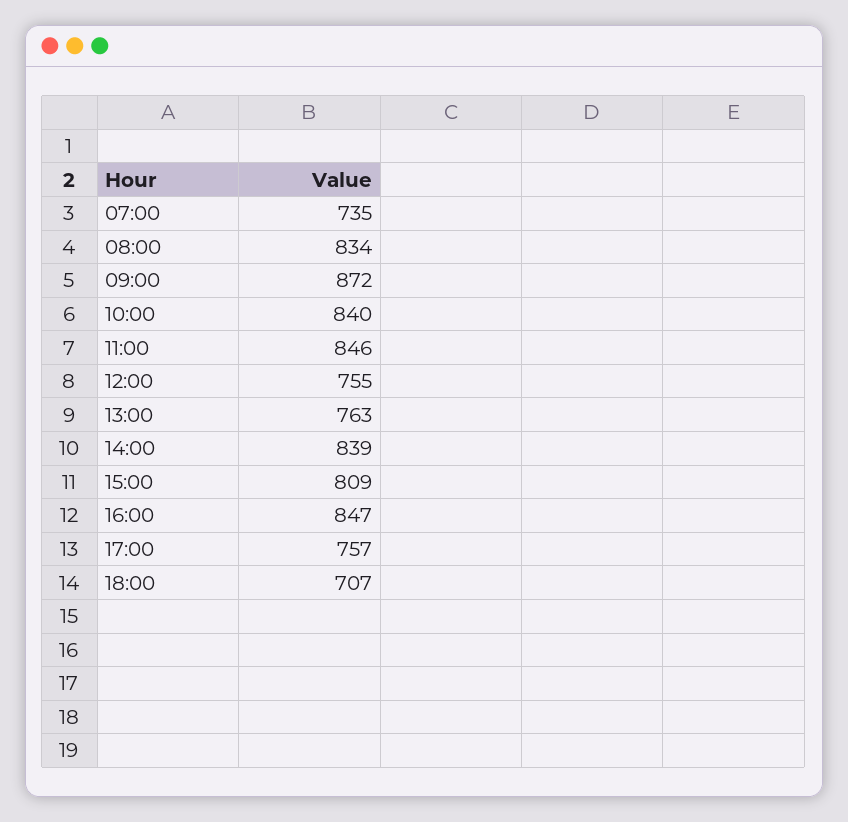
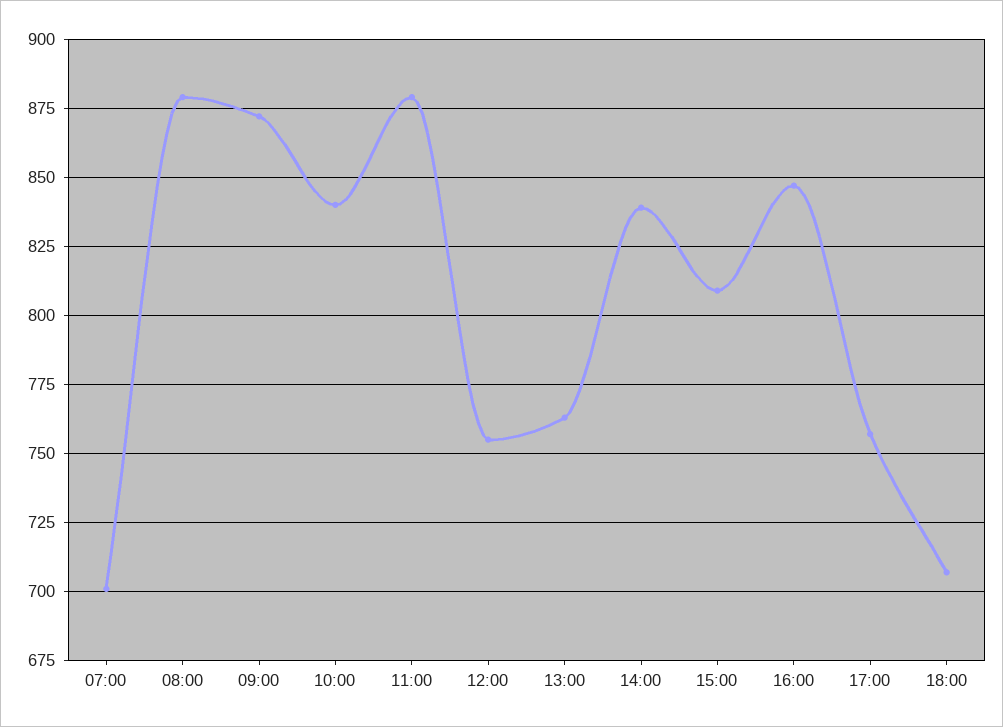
  {
-   "07:00": 735,
+   "07:00": 700,
-   "08:00": 834,
+   "08:00": 880,
    "09:00": 872,
    "10:00": 840,
-   "11:00": 846,
+   "11:00": 880,
    "12:00": 755,
    "13:00": 763,
    "14:00": 839,
    "15:00": 809,
    "16:00": 847,
    "17:00": 757,
    "18:00": 707
  }

